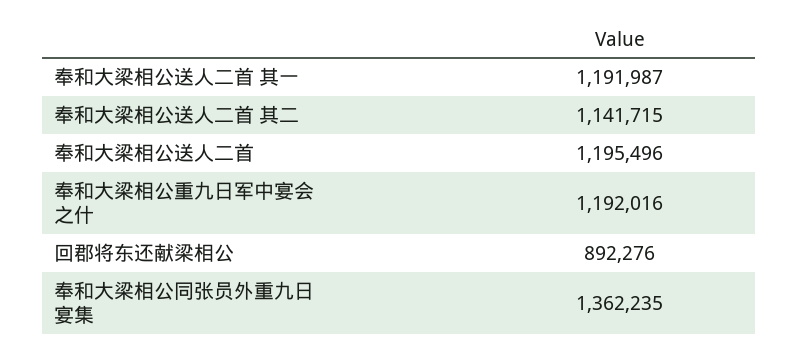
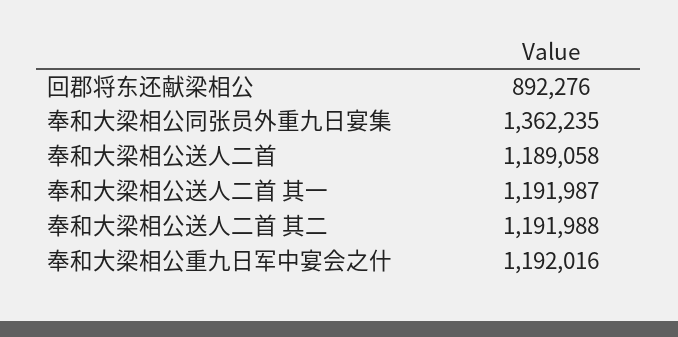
  {
    "奉和大梁相公送人二首 其一": 1191987,
-   "奉和大梁相公送人二首 其二": 1141715,
+   "奉和大梁相公送人二首 其二": 1191988,
-   "奉和大梁相公送人二首": 1195496,
+   "奉和大梁相公送人二首": 1189058,
    "奉和大梁相公重九日军中宴会之什": 1192016,
    "回郡将东还献梁相公": 892276,
    "奉和大梁相公同张员外重九日宴集": 1362235
  }

